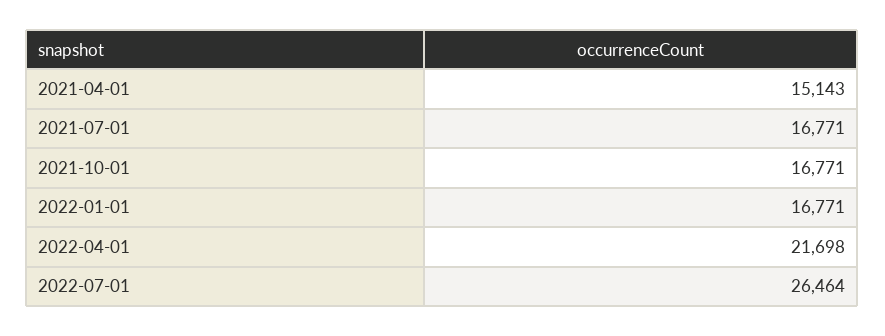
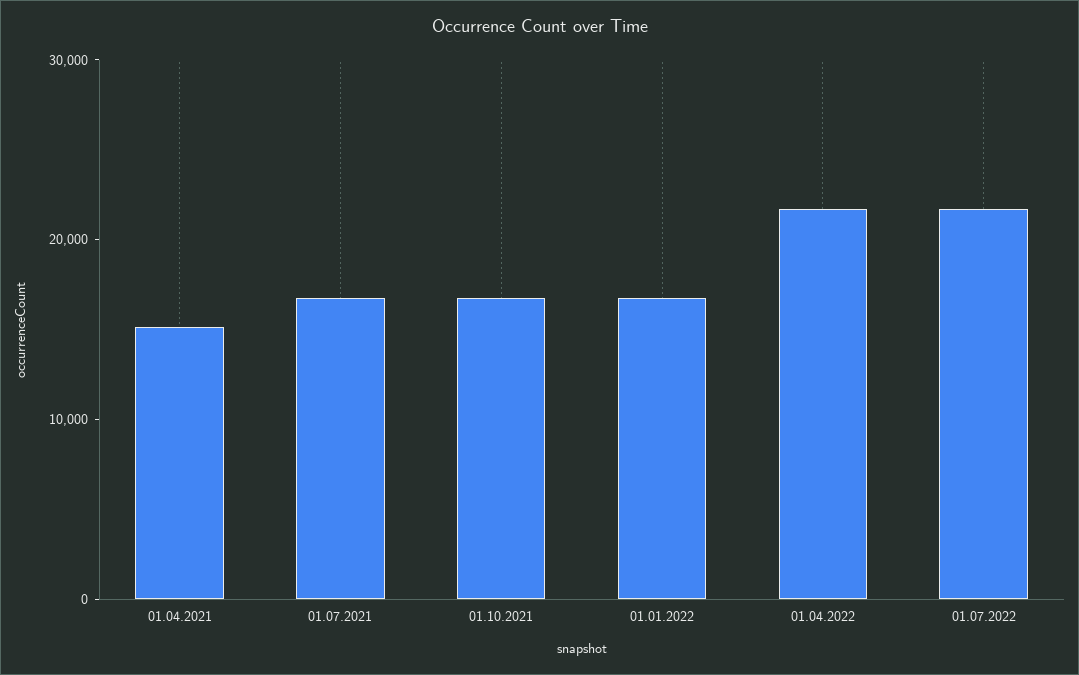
  {
    "2021-04-01": 15143,
    "2021-07-01": 16771,
    "2021-10-01": 16771,
    "2022-01-01": 16771,
    "2022-04-01": 21698,
-   "2022-07-01": 26464
+   "2022-07-01": 22000
  }

